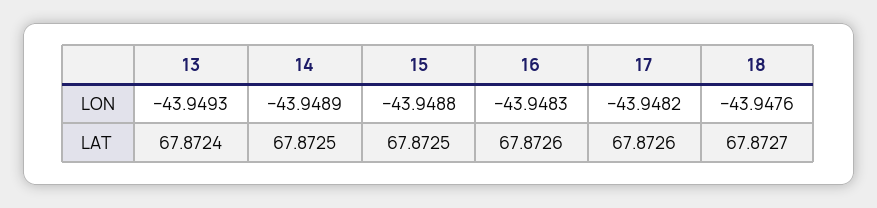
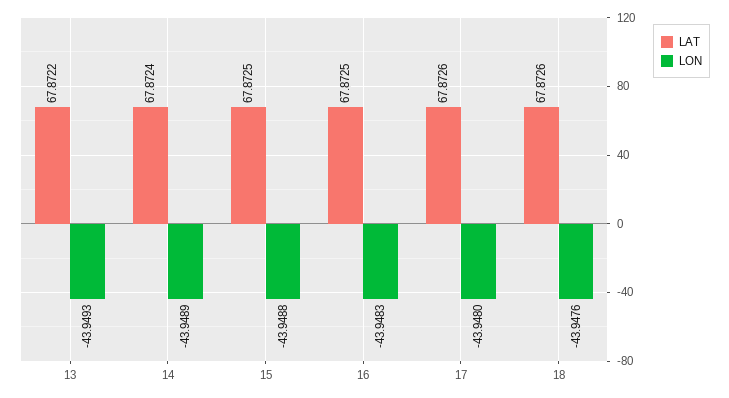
  {
    "LON": {
      "13": -43.9493,
      "14": -43.9489,
      "15": -43.9488,
      "16": -43.9483,
-     "17": -43.9482,
+     "17": -43.948,
      "18": -43.9476
    },
    "LAT": {
-     "13": 67.8724,
+     "13": 67.8722,
-     "14": 67.8725,
+     "14": 67.8724,
      "15": 67.8725,
-     "16": 67.8726,
+     "16": 67.8725,
      "17": 67.8726,
-     "18": 67.8727
+     "18": 67.8726
    }
  }

